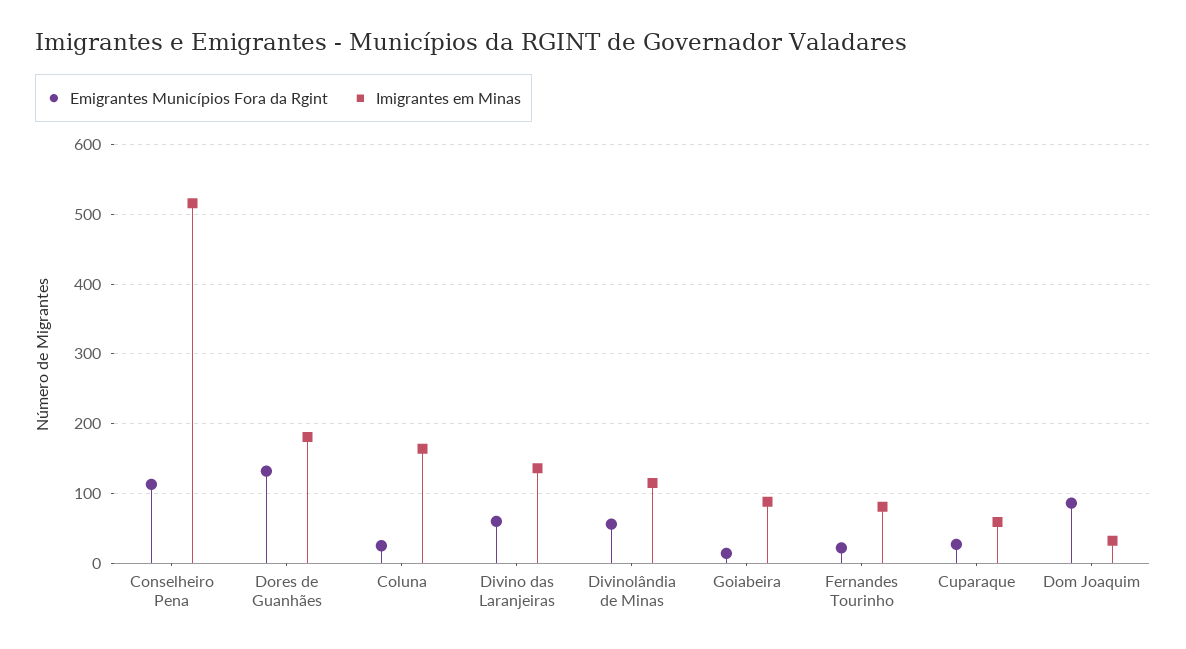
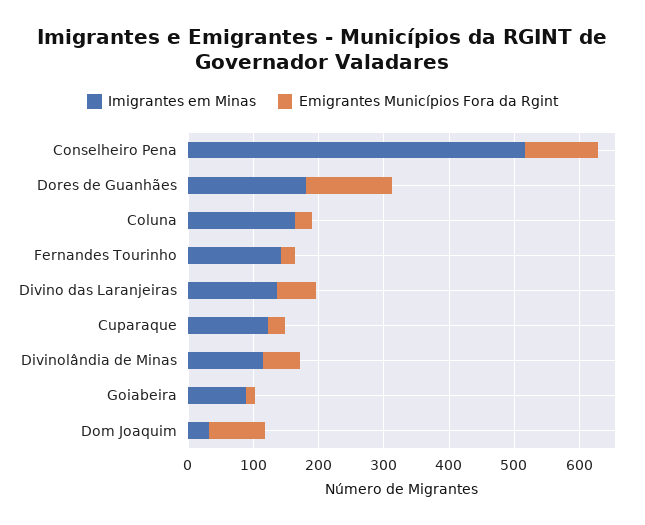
  {
    "Emigrantes Municípios Fora da Rgint": {
      "Conselheiro Pena": 110,
      "Dores de Guanhães": 130,
      "Coluna": 30,
      "Divino das Laranjeiras": 60,
      "Divinolândia de Minas": 60,
      "Goiabeira": 10,
      "Fernandes Tourinho": 20,
      "Cuparaque": 30,
      "Dom Joaquim": 90
    },
    "Imigrantes em Minas": {
      "Conselheiro Pena": 520,
      "Dores de Guanhães": 180,
      "Coluna": 160,
      "Divino das Laranjeiras": 140,
      "Divinolândia de Minas": 120,
      "Goiabeira": 90,
-     "Fernandes Tourinho": 80,
+     "Fernandes Tourinho": 140,
-     "Cuparaque": 60,
+     "Cuparaque": 120,
      "Dom Joaquim": 30
    }
  }

